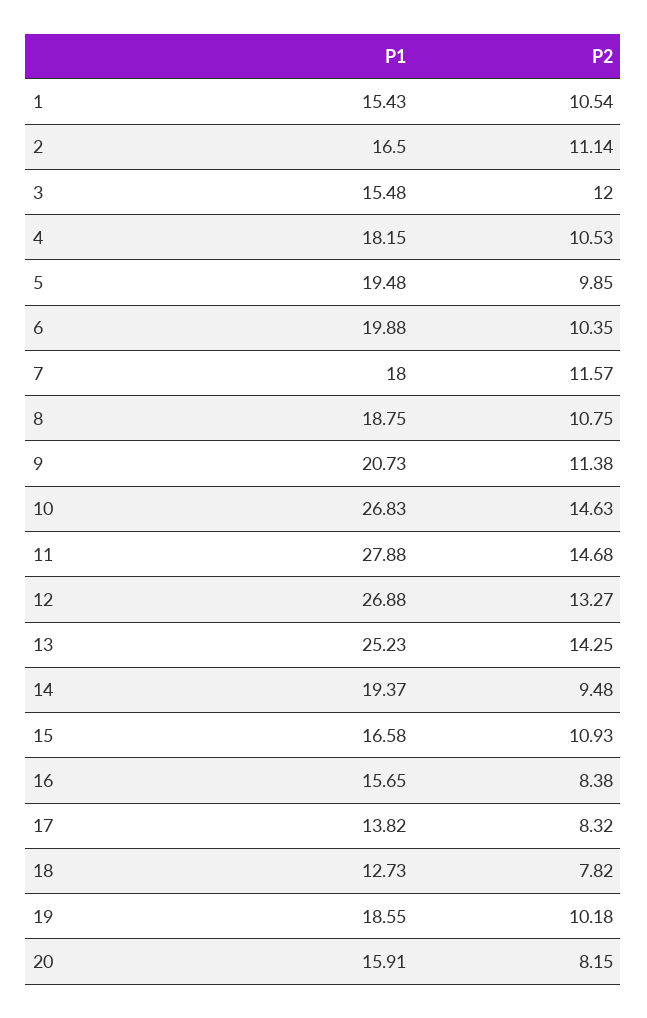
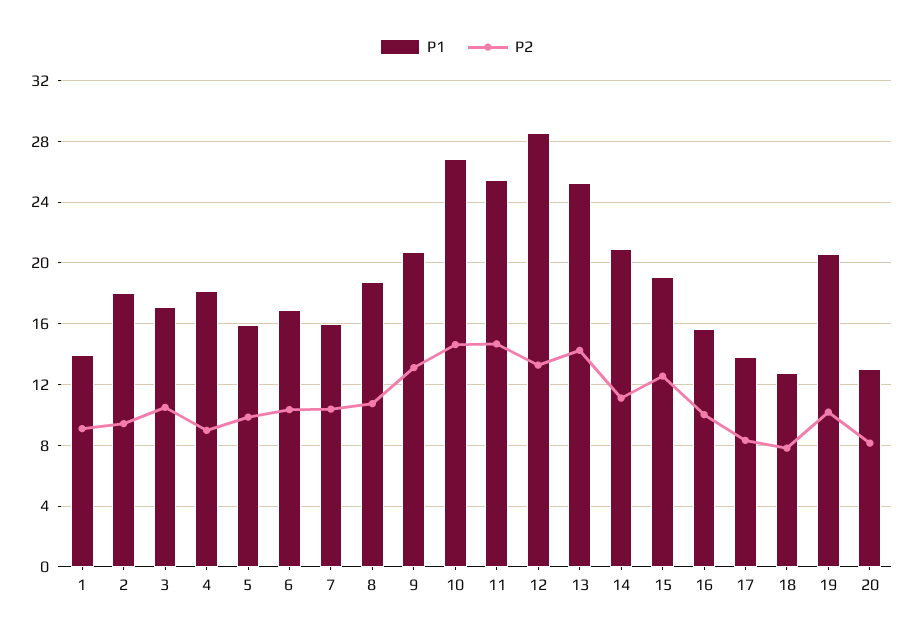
  {
    "P1": {
-     "1": 15.43,
+     "1": 14,
-     "2": 16.5,
+     "2": 18,
-     "3": 15.48,
+     "3": 17,
      "4": 18.15,
-     "5": 19.48,
+     "5": 16,
-     "6": 19.88,
+     "6": 17,
-     "7": 18,
+     "7": 16,
      "8": 18.75,
      "9": 20.73,
      "10": 26.83,
-     "11": 27.88,
+     "11": 25.5,
-     "12": 26.88,
+     "12": 28.5,
      "13": 25.23,
-     "14": 19.37,
+     "14": 21,
-     "15": 16.58,
+     "15": 19,
      "16": 15.65,
      "17": 13.82,
      "18": 12.73,
-     "19": 18.55,
+     "19": 20.5,
-     "20": 15.91
+     "20": 13
    },
    "P2": {
-     "1": 10.54,
+     "1": 9,
-     "2": 11.14,
+     "2": 9.5,
-     "3": 12,
+     "3": 10.5,
-     "4": 10.53,
+     "4": 9,
      "5": 9.85,
      "6": 10.35,
-     "7": 11.57,
+     "7": 10.5,
      "8": 10.75,
-     "9": 11.38,
+     "9": 13,
      "10": 14.63,
      "11": 14.68,
      "12": 13.27,
      "13": 14.25,
-     "14": 9.48,
+     "14": 11,
-     "15": 10.93,
+     "15": 12.5,
-     "16": 8.38,
+     "16": 10,
      "17": 8.32,
      "18": 7.82,
      "19": 10.18,
      "20": 8.15
    }
  }

